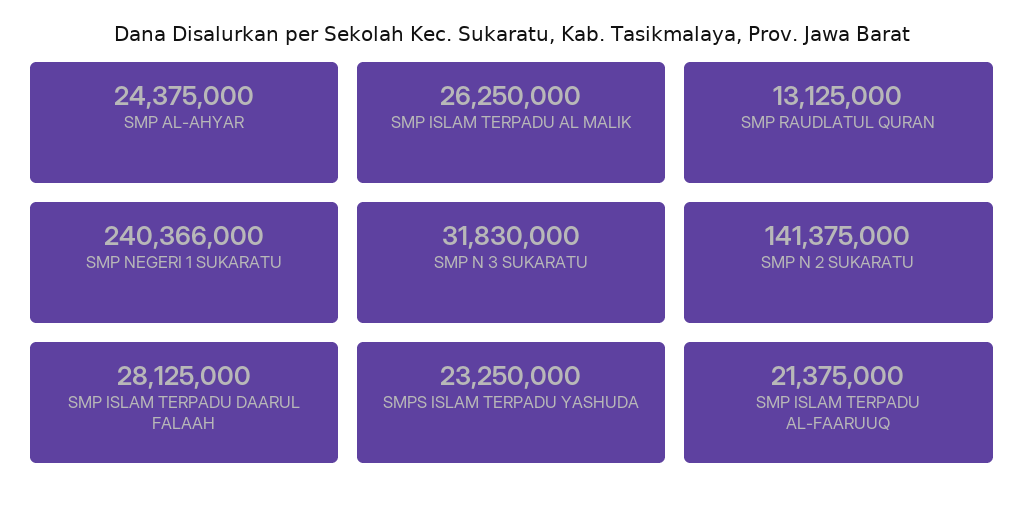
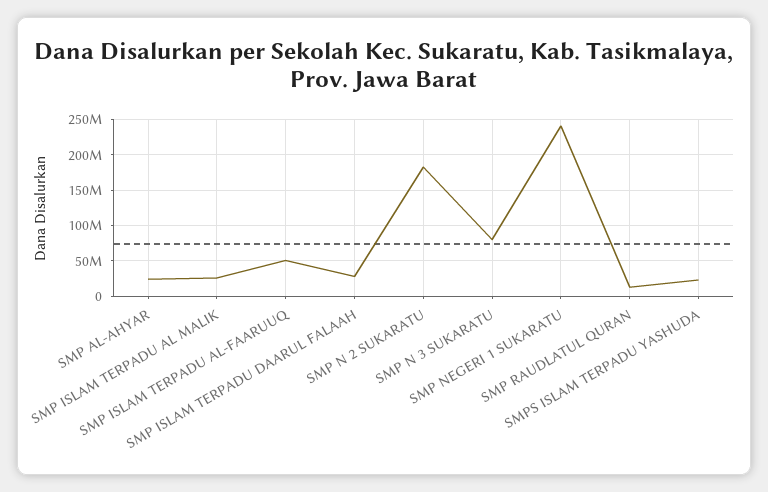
  {
    "SMP AL-AHYAR": 24375000,
    "SMP ISLAM TERPADU AL MALIK": 26250000,
    "SMP RAUDLATUL QURAN": 13125000,
    "SMP NEGERI 1 SUKARATU": 240366000,
-   "SMP N 3 SUKARATU": 31830000,
+   "SMP N 3 SUKARATU": 80000000,
-   "SMP N 2 SUKARATU": 141375000,
+   "SMP N 2 SUKARATU": 180000000,
    "SMP ISLAM TERPADU DAARUL FALAAH": 28125000,
    "SMPS ISLAM TERPADU YASHUDA": 23250000,
-   "SMP ISLAM TERPADU AL-FAARUUQ": 21375000
+   "SMP ISLAM TERPADU AL-FAARUUQ": 50000000
  }

